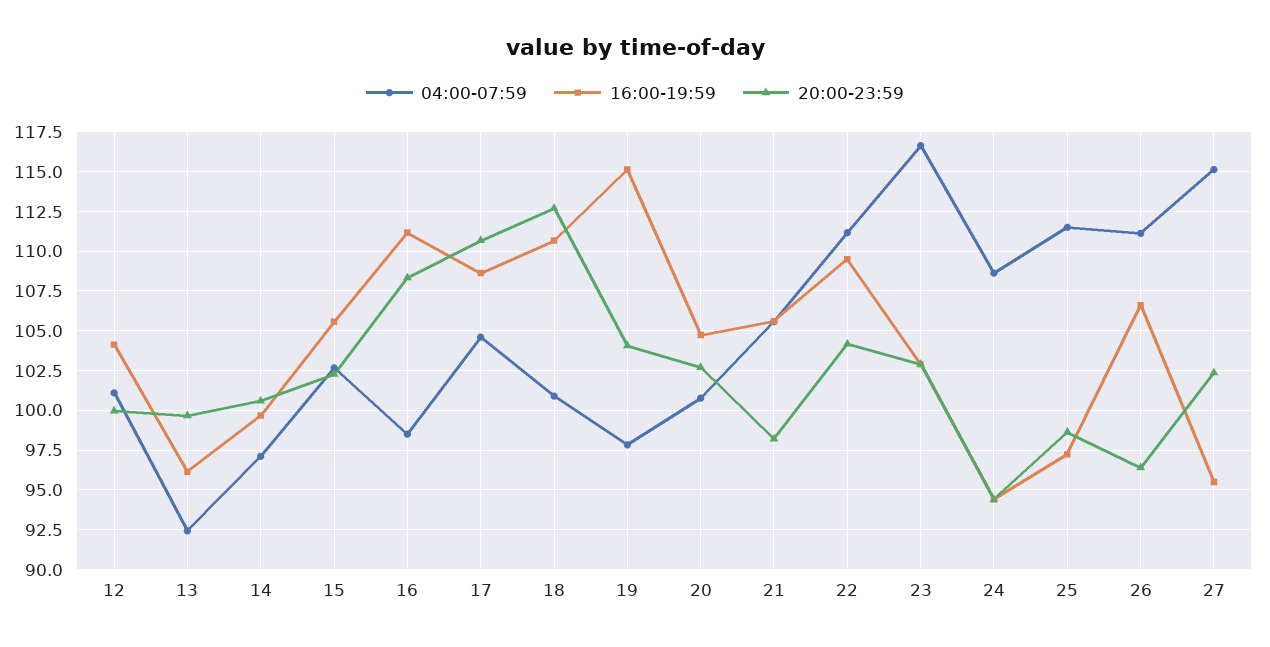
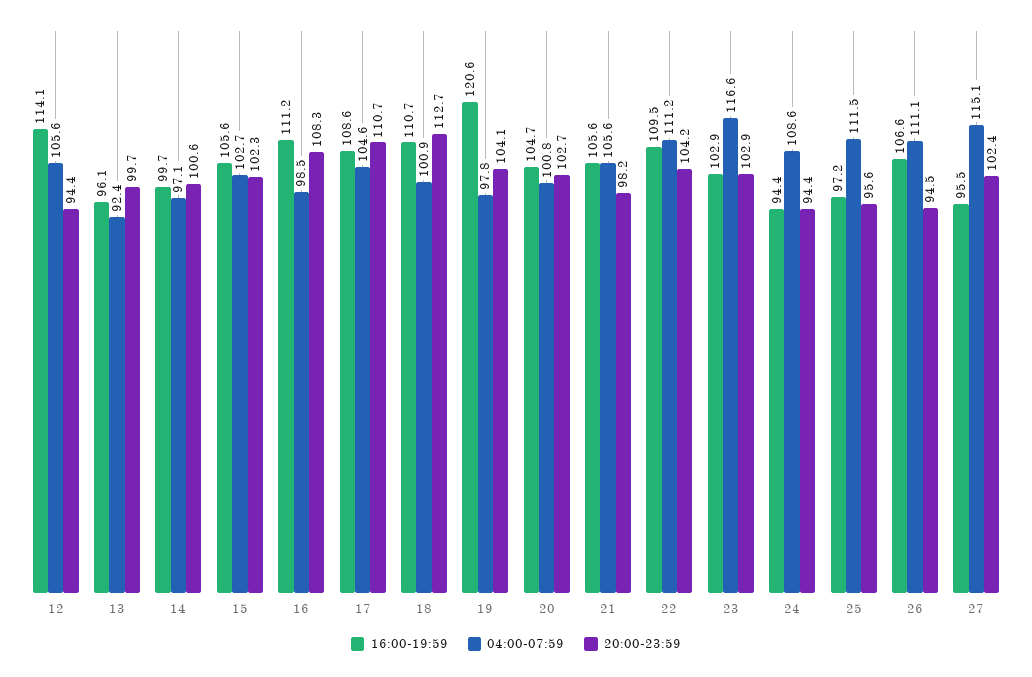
  {
    "04:00-07:59": {
-     "12": 101,
+     "12": 105.6,
      "13": 92.4,
      "14": 97.1,
      "15": 102.7,
      "16": 98.5,
      "17": 104.6,
      "18": 100.9,
      "19": 97.8,
      "20": 100.8,
      "21": 105.6,
      "22": 111.2,
      "23": 116.6,
      "24": 108.6,
      "25": 111.5,
      "26": 111.1,
      "27": 115.1
    },
    "16:00-19:59": {
-     "12": 104,
+     "12": 114.1,
      "13": 96.1,
      "14": 99.7,
      "15": 105.6,
      "16": 111.2,
      "17": 108.6,
      "18": 110.7,
-     "19": 115,
+     "19": 120.6,
      "20": 104.7,
      "21": 105.6,
      "22": 109.5,
      "23": 102.9,
      "24": 94.4,
      "25": 97.2,
      "26": 106.6,
      "27": 95.5
    },
    "20:00-23:59": {
-     "12": 100,
+     "12": 94.4,
      "13": 99.7,
      "14": 100.6,
      "15": 102.3,
      "16": 108.3,
      "17": 110.7,
      "18": 112.7,
      "19": 104.1,
      "20": 102.7,
      "21": 98.2,
      "22": 104.2,
      "23": 102.9,
      "24": 94.4,
-     "25": 98.5,
+     "25": 95.6,
-     "26": 96.5,
+     "26": 94.5,
      "27": 102.4
    }
  }

